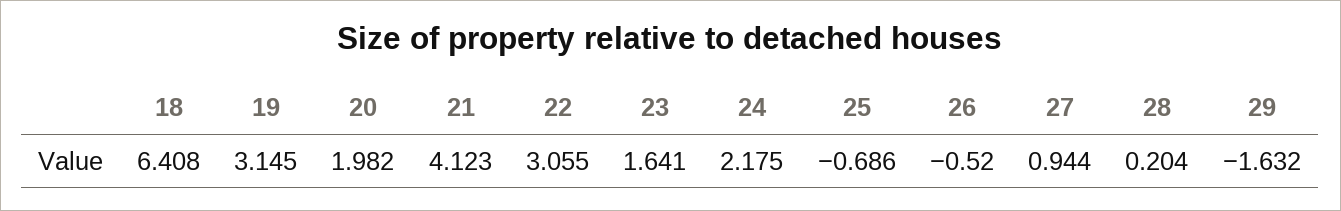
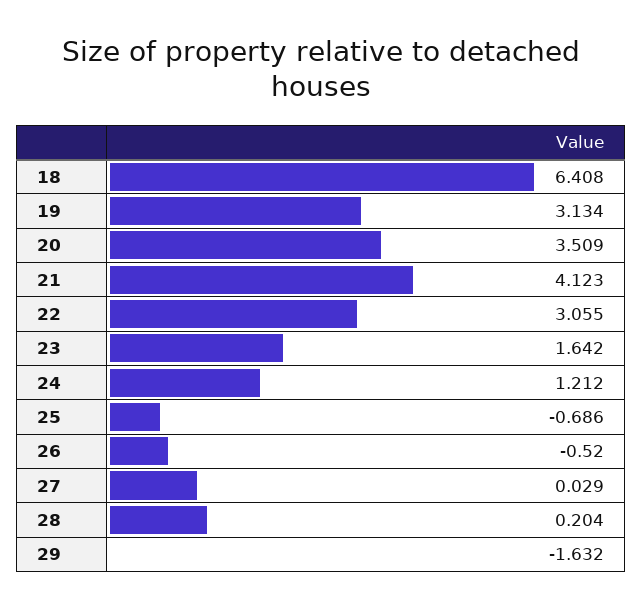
  {
    "18": 6.408,
-   "19": 3.145,
+   "19": 3.134,
-   "20": 1.982,
+   "20": 3.509,
    "21": 4.123,
    "22": 3.055,
-   "23": 1.641,
+   "23": 1.642,
-   "24": 2.175,
+   "24": 1.212,
    "25": -0.686,
    "26": -0.52,
-   "27": 0.944,
+   "27": 0.029,
    "28": 0.204,
    "29": -1.632
  }

